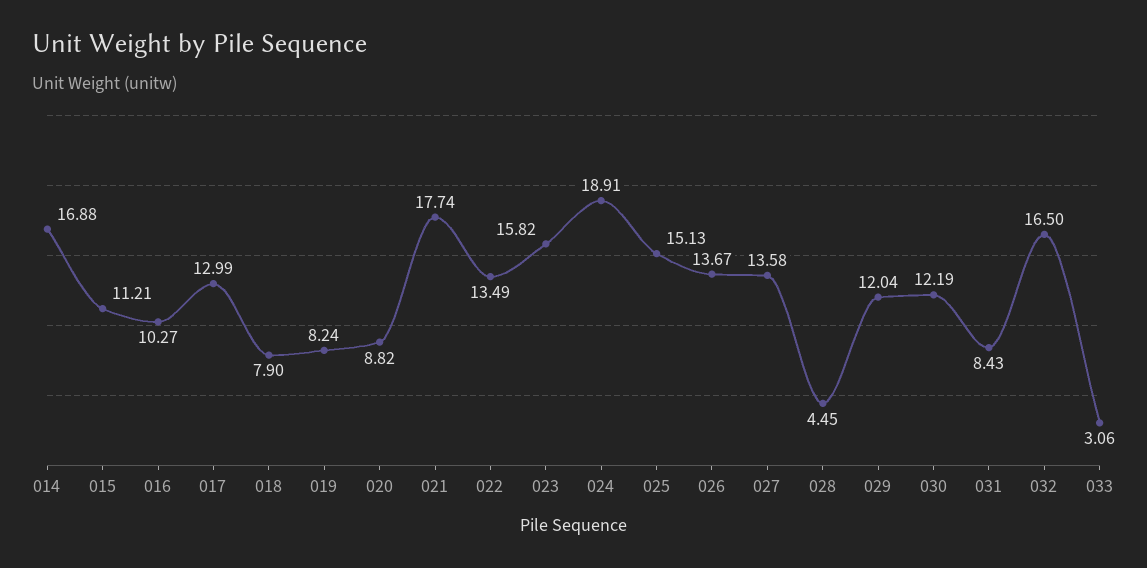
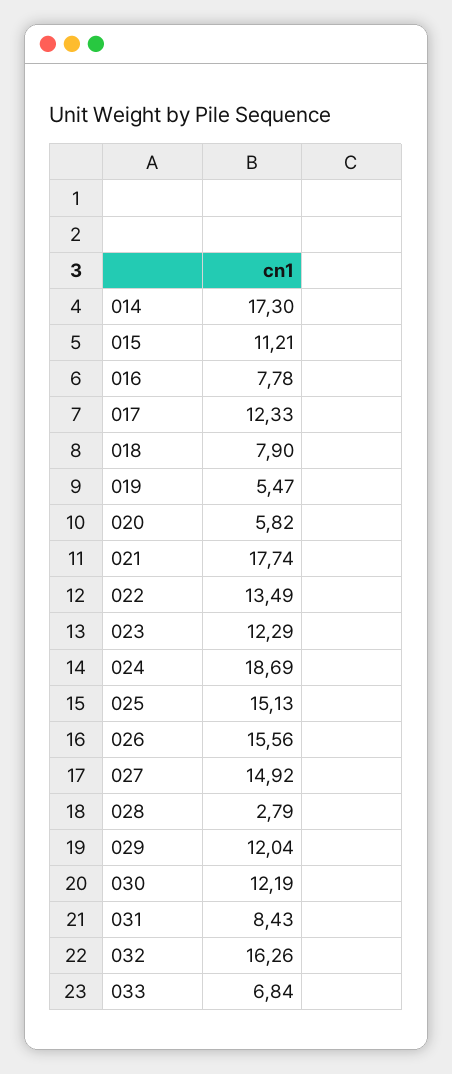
  {
-   "014": 16.88,
+   "014": 17.3,
    "015": 11.21,
-   "016": 10.27,
+   "016": 7.78,
-   "017": 12.99,
+   "017": 12.33,
    "018": 7.9,
-   "019": 8.24,
+   "019": 5.47,
-   "020": 8.82,
+   "020": 5.82,
    "021": 17.74,
    "022": 13.49,
-   "023": 15.82,
+   "023": 12.29,
-   "024": 18.91,
+   "024": 18.69,
    "025": 15.13,
-   "026": 13.67,
+   "026": 15.56,
-   "027": 13.58,
+   "027": 14.92,
-   "028": 4.45,
+   "028": 2.79,
    "029": 12.04,
    "030": 12.19,
    "031": 8.43,
-   "032": 16.5,
+   "032": 16.26,
-   "033": 3.06
+   "033": 6.84
  }

